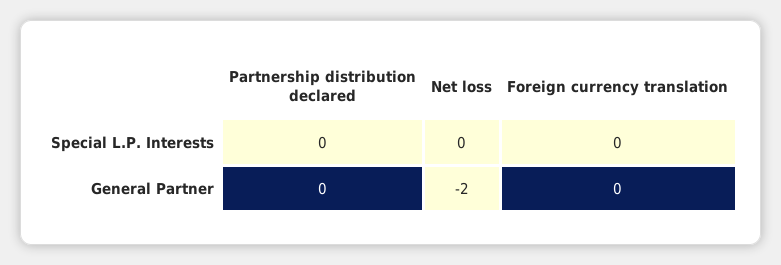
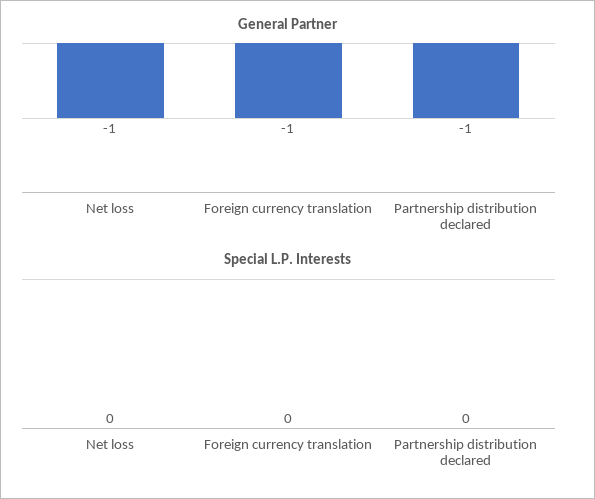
  {
    "Special L.P. Interests": {
      "Partnership distribution declared": 0,
      "Net loss": 0,
      "Foreign currency translation": 0
    },
    "General Partner": {
-     "Partnership distribution declared": 0,
+     "Partnership distribution declared": -1,
-     "Net loss": -2,
+     "Net loss": -1,
-     "Foreign currency translation": 0
+     "Foreign currency translation": -1
    }
  }

